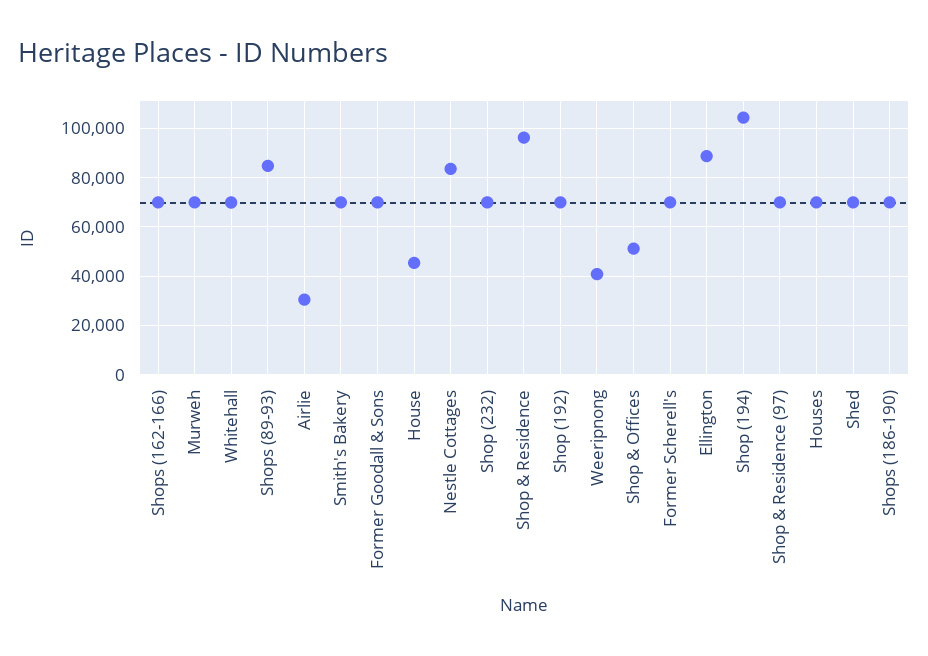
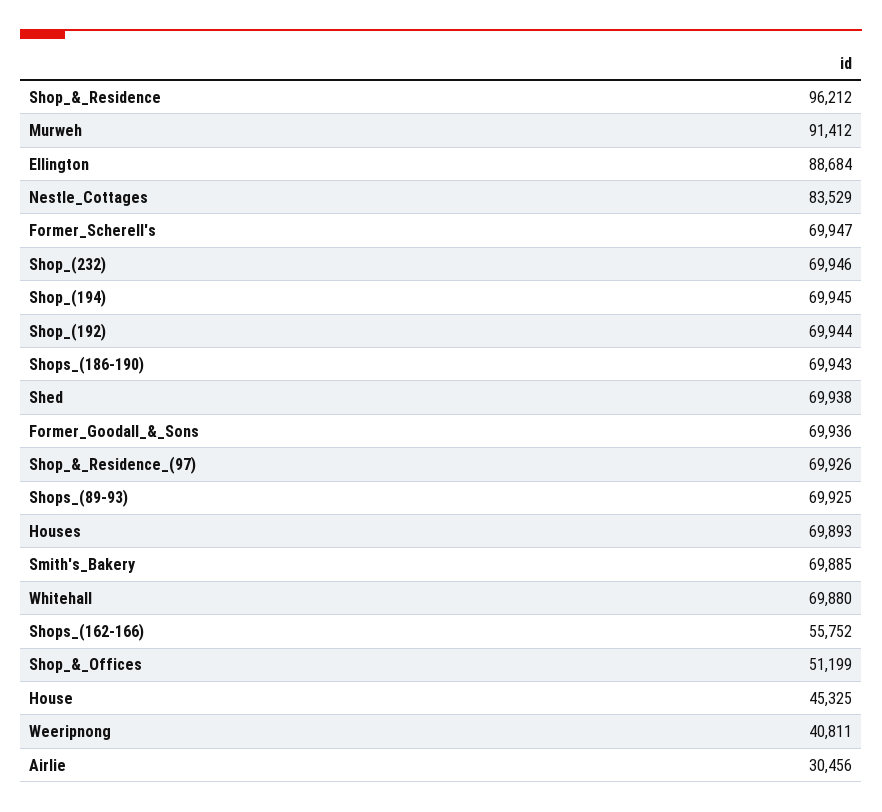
  {
-   "Shops (162-166)": 70000,
+   "Shops (162-166)": 55752,
-   "Murweh": 70000,
+   "Murweh": 91412,
    "Whitehall": 69880,
-   "Shops (89-93)": 85000,
+   "Shops (89-93)": 69925,
    "Airlie": 30456,
    "Smith's Bakery": 69885,
    "Former Goodall & Sons": 69936,
    "House": 45325,
    "Nestle Cottages": 83529,
    "Shop (232)": 69946,
    "Shop & Residence": 96212,
    "Shop (192)": 69944,
    "Weeripnong": 40811,
    "Shop & Offices": 51199,
    "Former Scherell's": 69947,
    "Ellington": 88684,
-   "Shop (194)": 105000,
+   "Shop (194)": 69945,
    "Shop & Residence (97)": 69926,
    "Houses": 69893,
    "Shed": 69938,
    "Shops (186-190)": 69943
  }

